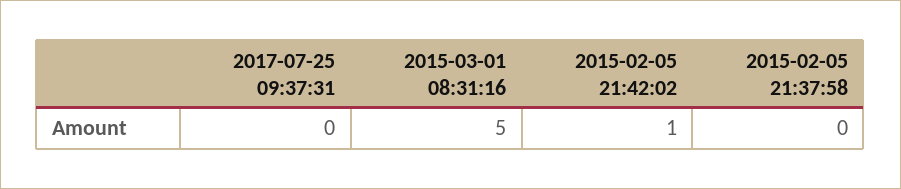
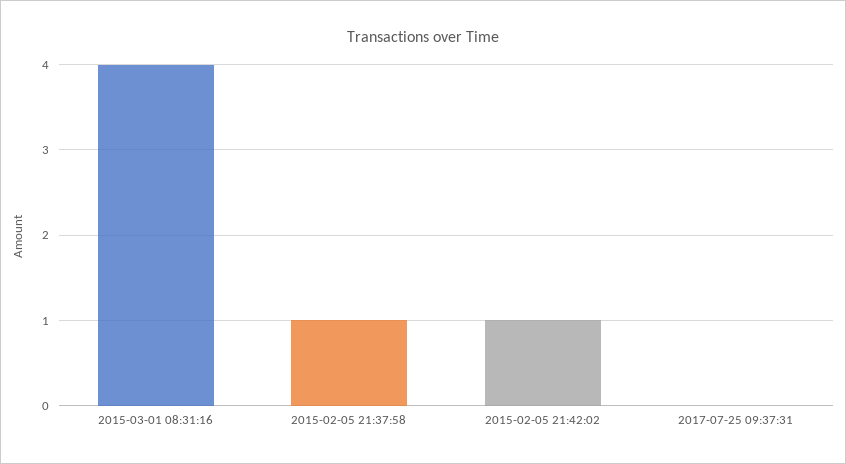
  {
    "2017-07-25 09:37:31": 0,
-   "2015-03-01 08:31:16": 5,
+   "2015-03-01 08:31:16": 4,
    "2015-02-05 21:42:02": 1,
-   "2015-02-05 21:37:58": 0
+   "2015-02-05 21:37:58": 1
  }

